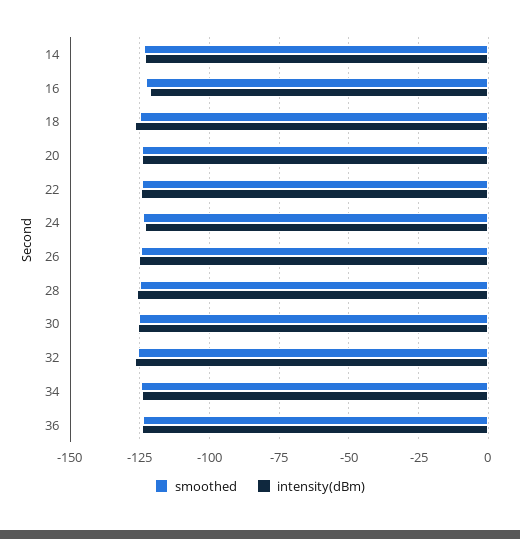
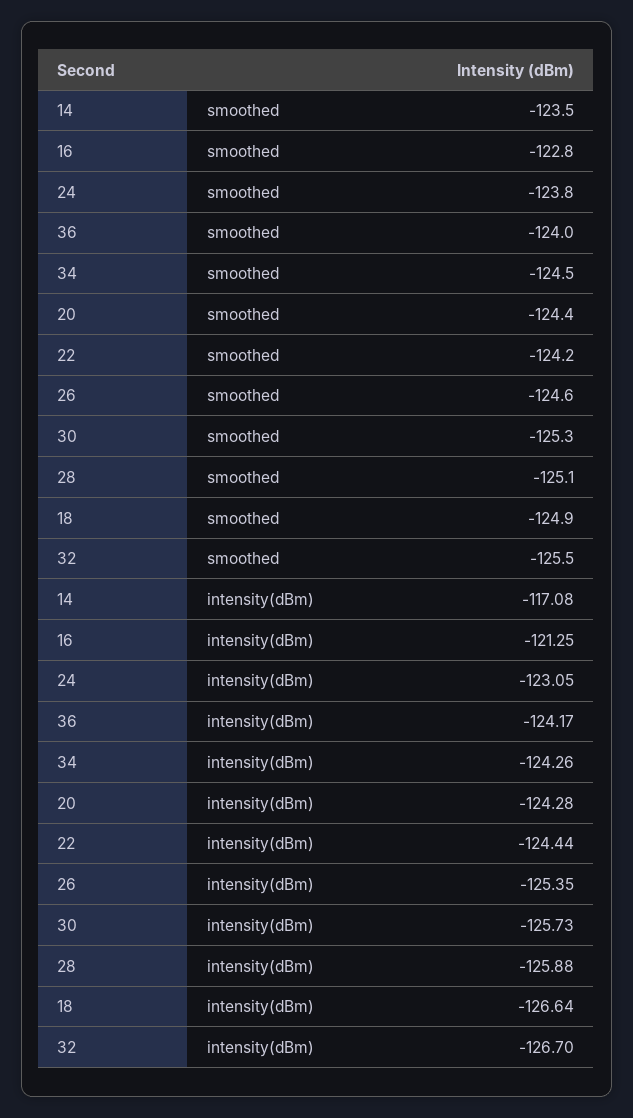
  {
    "smoothed": {
      "14": -123.5,
      "16": -122.8,
      "18": -124.9,
      "20": -124.4,
      "22": -124.2,
      "24": -123.8,
      "26": -124.6,
      "28": -125.1,
      "30": -125.3,
      "32": -125.5,
      "34": -124.5,
      "36": -124
    },
    "intensity(dBm)": {
-     "14": -122.5,
+     "14": -117.08,
      "16": -121.25,
      "18": -126.64,
      "20": -124.28,
      "22": -124.44,
      "24": -123.05,
      "26": -125.35,
      "28": -125.88,
      "30": -125.73,
      "32": -126.7,
      "34": -124.26,
      "36": -124.17
    }
  }

